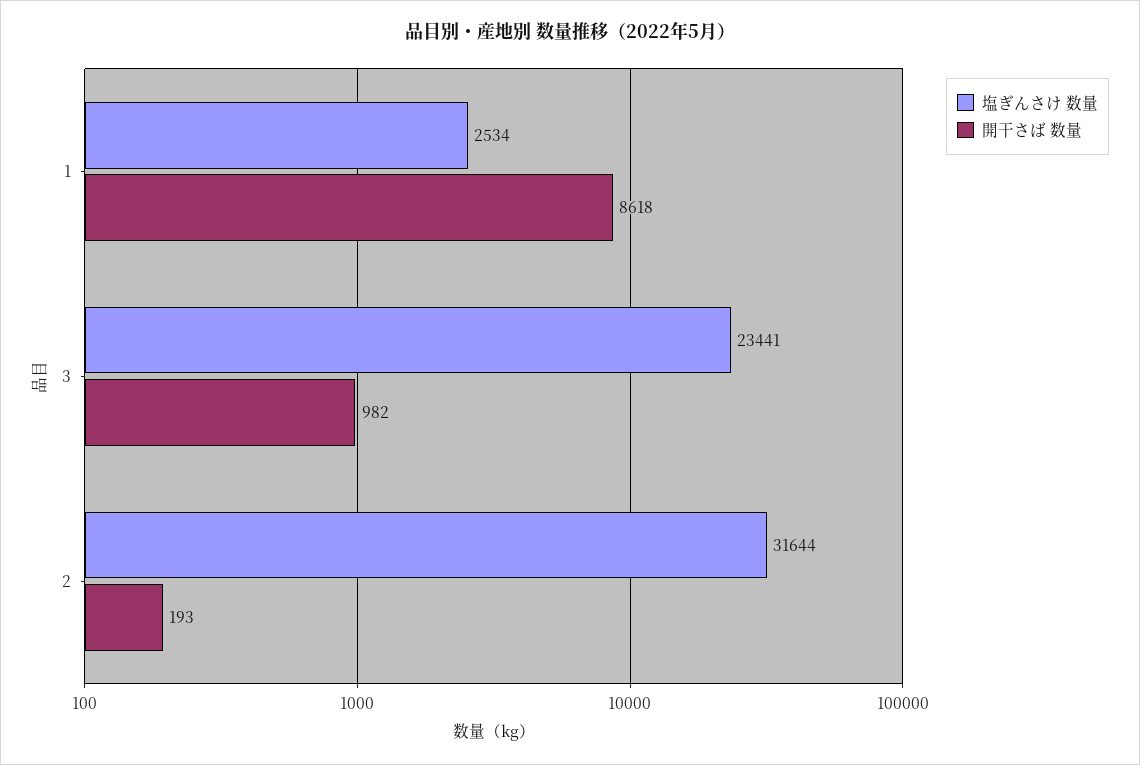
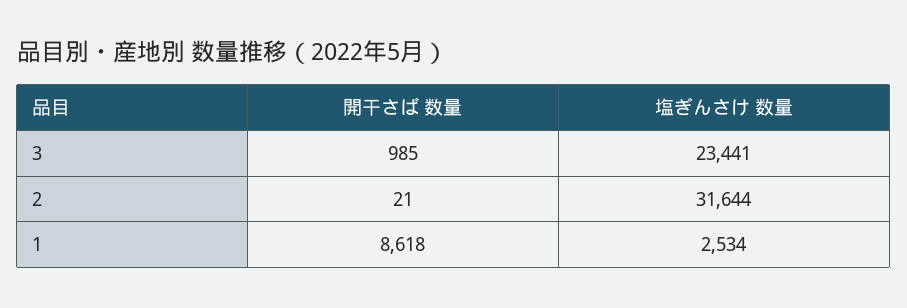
  {
    "塩ぎんさけ 数量": {
      "1": 2534,
      "3": 23441,
      "2": 31644
    },
    "開干さば 数量": {
      "1": 8618,
-     "3": 982,
+     "3": 985,
-     "2": 193
+     "2": 21
    }
  }

